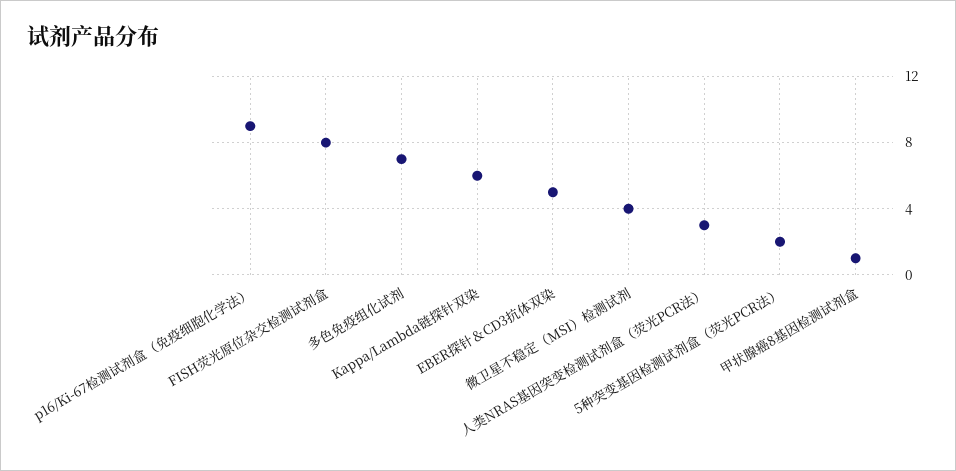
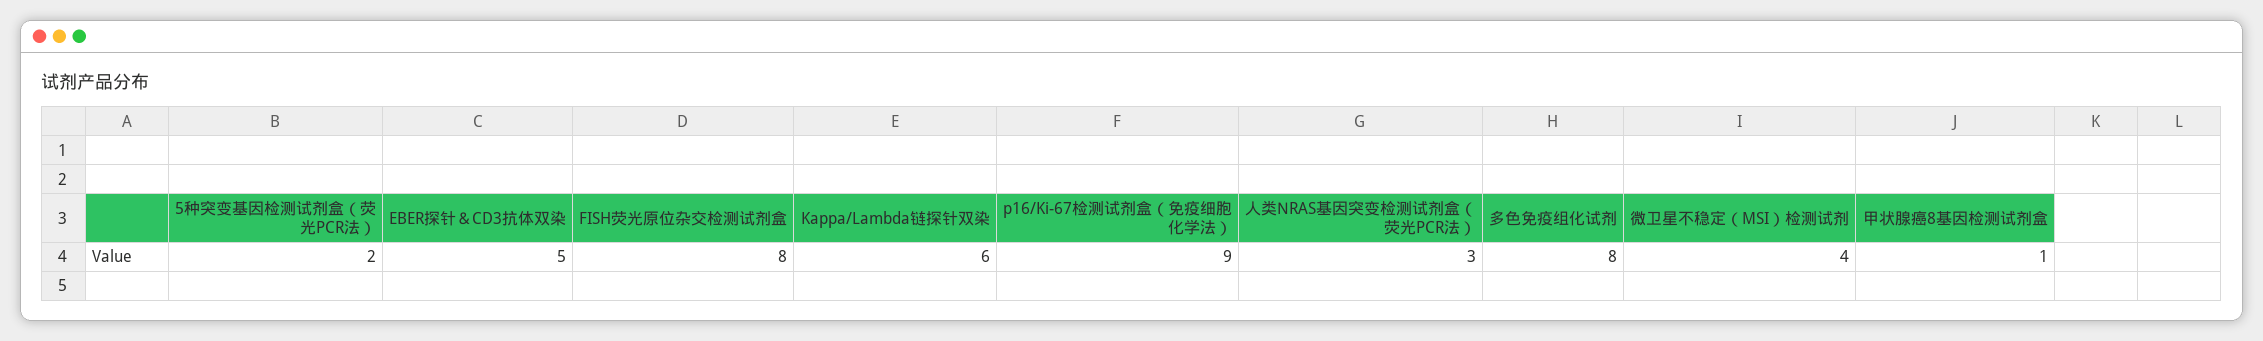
  {
    "p16/Ki-67检测试剂盒（免疫细胞化学法）": 9,
    "FISH荧光原位杂交检测试剂盒": 8,
-   "多色免疫组化试剂": 7,
+   "多色免疫组化试剂": 8,
    "Kappa/Lambda链探针双染": 6,
    "EBER探针＆CD3抗体双染": 5,
    "微卫星不稳定（MSI）检测试剂": 4,
    "人类NRAS基因突变检测试剂盒（荧光PCR法）": 3,
    "5种突变基因检测试剂盒（荧光PCR法）": 2,
    "甲状腺癌8基因检测试剂盒": 1
  }

